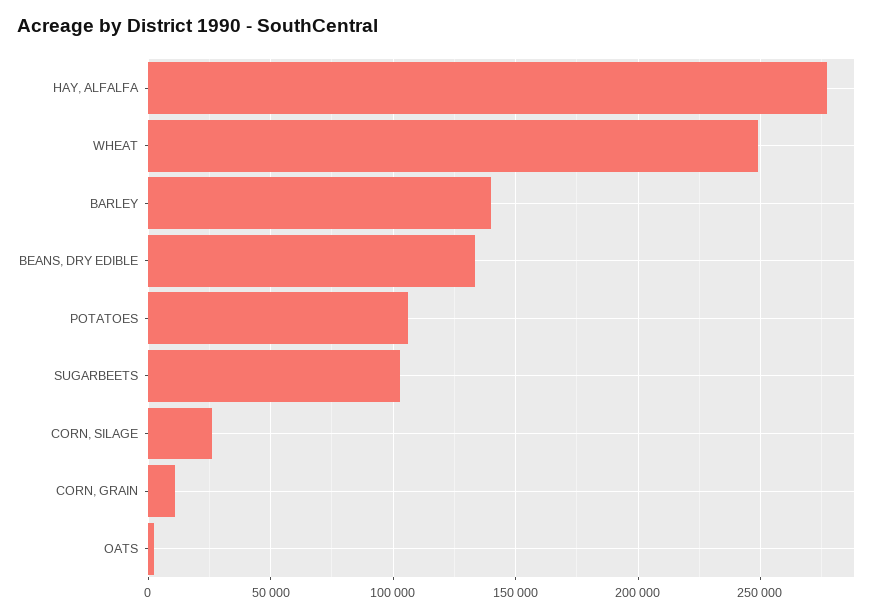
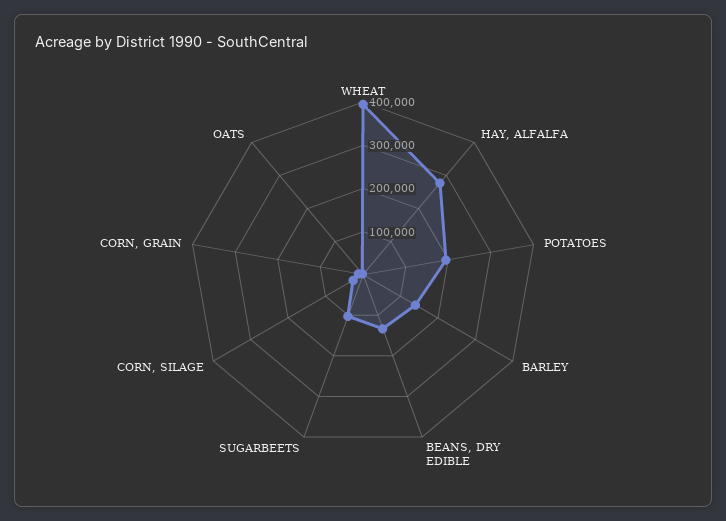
  {
    "HAY, ALFALFA": 275000,
-   "WHEAT": 250000,
+   "WHEAT": 400000,
    "BARLEY": 140000,
    "BEANS, DRY EDIBLE": 135000,
-   "POTATOES": 105000,
+   "POTATOES": 200000,
    "SUGARBEETS": 105000,
    "CORN, SILAGE": 25000,
    "CORN, GRAIN": 10000,
    "OATS": 5000
  }

